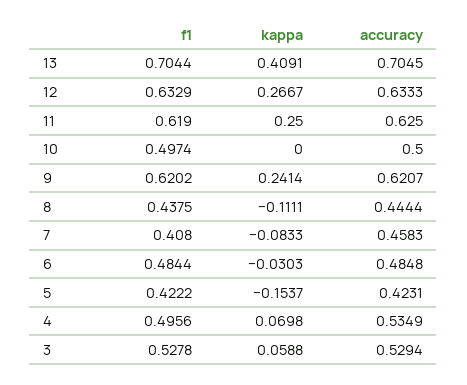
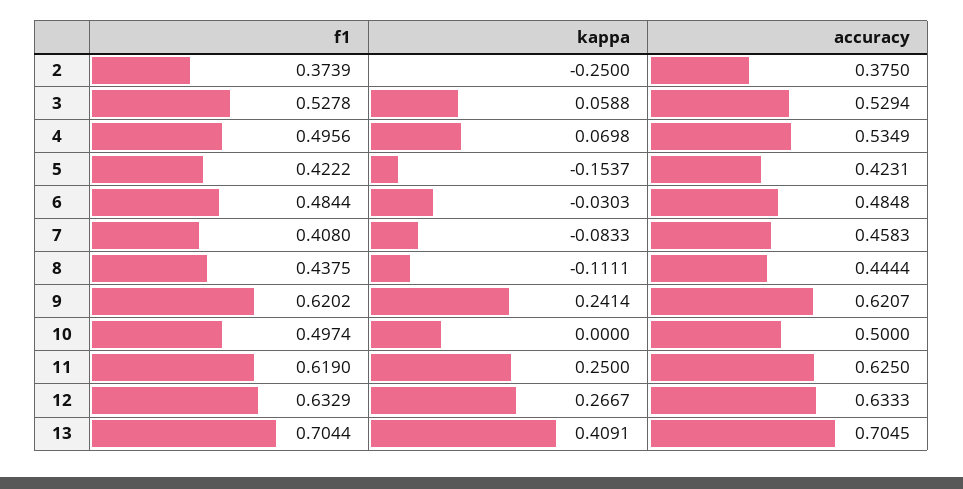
  {
    "f1": {
      "13": 0.7044,
      "12": 0.6329,
      "11": 0.619,
      "10": 0.4974,
      "9": 0.6202,
      "8": 0.4375,
      "7": 0.408,
      "6": 0.4844,
      "5": 0.4222,
      "4": 0.4956,
-     "3": 0.5278
+     "3": 0.5278,
+     "2": 0.3739
    },
    "kappa": {
      "13": 0.4091,
      "12": 0.2667,
      "11": 0.25,
      "10": 0,
      "9": 0.2414,
      "8": -0.1111,
      "7": -0.0833,
      "6": -0.0303,
      "5": -0.1537,
      "4": 0.0698,
-     "3": 0.0588
+     "3": 0.0588,
+     "2": -0.25
    },
    "accuracy": {
      "13": 0.7045,
      "12": 0.6333,
      "11": 0.625,
      "10": 0.5,
      "9": 0.6207,
      "8": 0.4444,
      "7": 0.4583,
      "6": 0.4848,
      "5": 0.4231,
      "4": 0.5349,
-     "3": 0.5294
+     "3": 0.5294,
+     "2": 0.375
    }
  }

